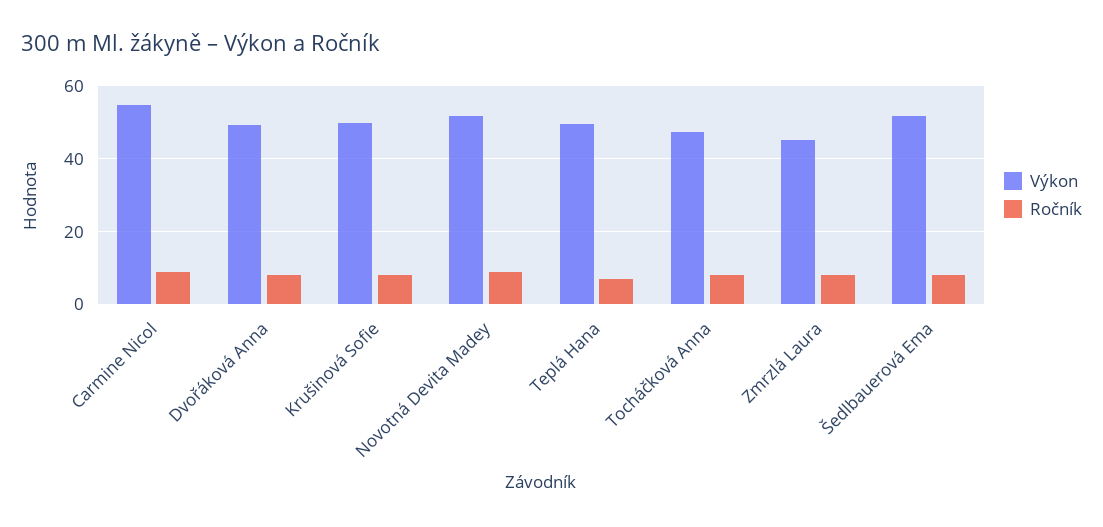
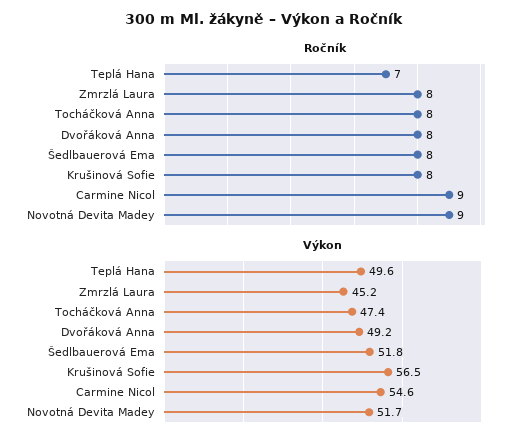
  {
    "Výkon": {
      "Carmine Nicol": 54.6,
      "Dvořáková Anna": 49.2,
-     "Krušinová Sofie": 50,
+     "Krušinová Sofie": 56.5,
      "Novotná Devita Madey": 51.7,
      "Teplá Hana": 49.6,
      "Tocháčková Anna": 47.4,
      "Zmrzlá Laura": 45.2,
      "Šedlbauerová Ema": 51.8
    },
    "Ročník": {
      "Carmine Nicol": 9,
      "Dvořáková Anna": 8,
      "Krušinová Sofie": 8,
      "Novotná Devita Madey": 9,
      "Teplá Hana": 7,
      "Tocháčková Anna": 8,
      "Zmrzlá Laura": 8,
      "Šedlbauerová Ema": 8
    }
  }

